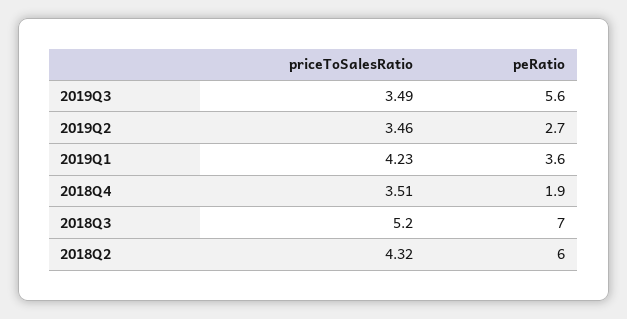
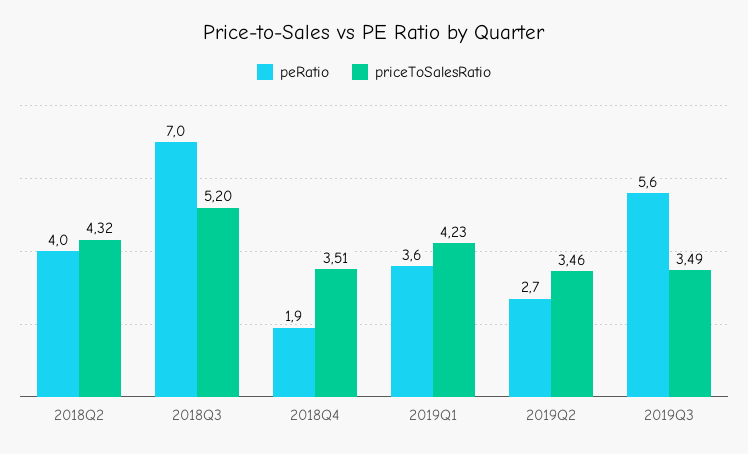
  {
    "priceToSalesRatio": {
      "2019Q3": 3.49,
      "2019Q2": 3.46,
      "2019Q1": 4.23,
      "2018Q4": 3.51,
      "2018Q3": 5.2,
      "2018Q2": 4.32
    },
    "peRatio": {
      "2019Q3": 5.6,
      "2019Q2": 2.7,
      "2019Q1": 3.6,
      "2018Q4": 1.9,
      "2018Q3": 7,
-     "2018Q2": 6
+     "2018Q2": 4
    }
  }

